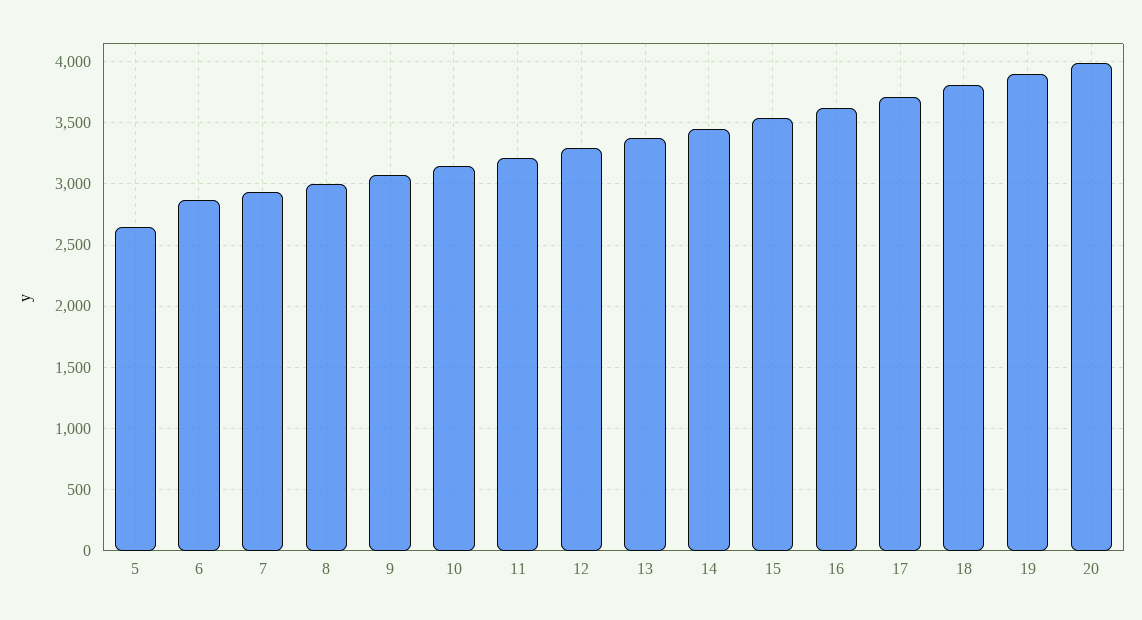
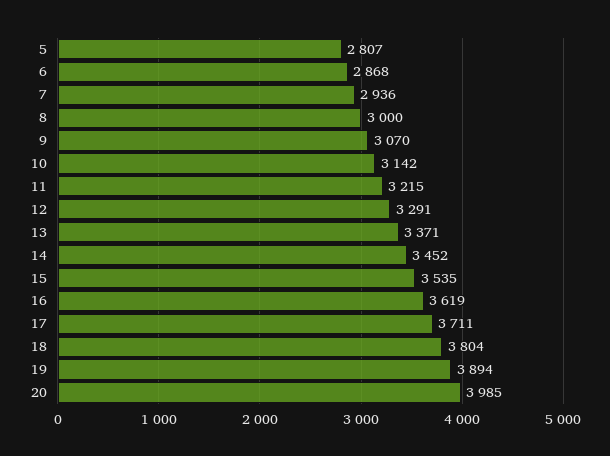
  {
-   "5": 2650,
+   "5": 2807,
    "6": 2868,
    "7": 2936,
    "8": 3000,
    "9": 3070,
    "10": 3142,
    "11": 3215,
    "12": 3291,
    "13": 3371,
    "14": 3452,
    "15": 3535,
    "16": 3619,
    "17": 3711,
    "18": 3804,
    "19": 3894,
    "20": 3985
  }

